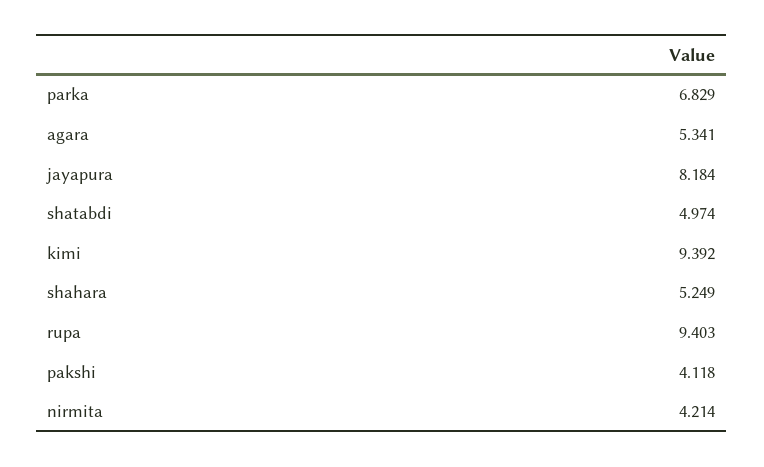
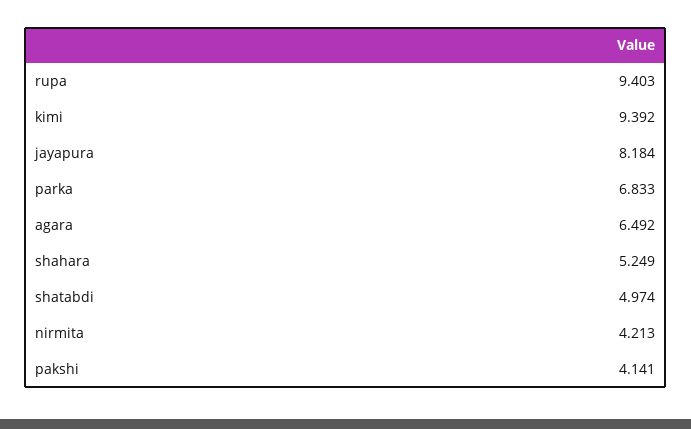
  {
-   "parka": 6.829,
+   "parka": 6.833,
-   "agara": 5.341,
+   "agara": 6.492,
    "jayapura": 8.184,
    "shatabdi": 4.974,
    "kimi": 9.392,
    "shahara": 5.249,
    "rupa": 9.403,
-   "pakshi": 4.118,
+   "pakshi": 4.141,
-   "nirmita": 4.214
+   "nirmita": 4.213
  }

